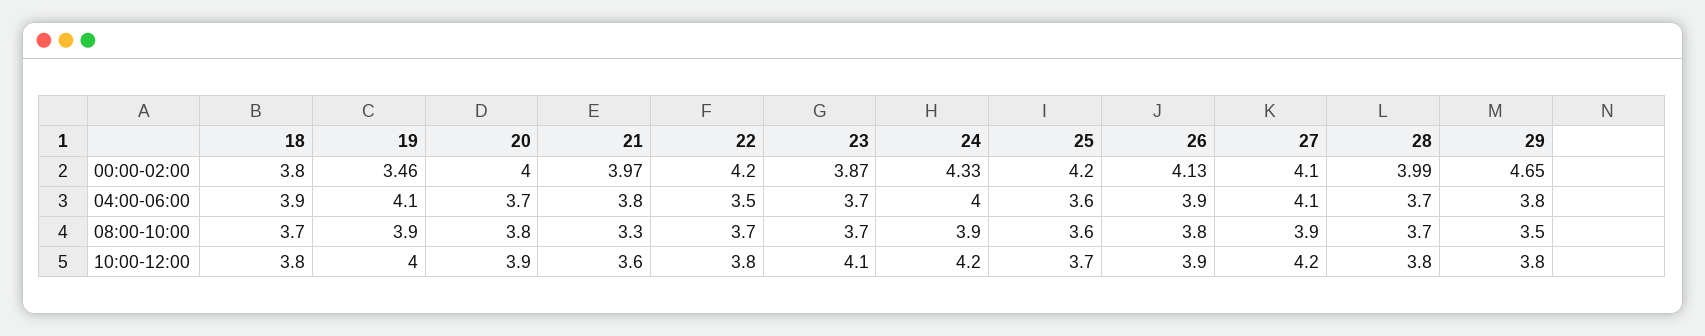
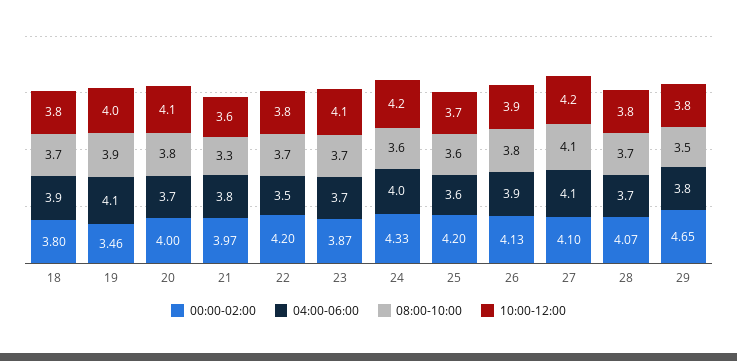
  {
    "00:00-02:00": {
      "18": 3.8,
      "19": 3.46,
      "20": 4,
      "21": 3.97,
      "22": 4.2,
      "23": 3.87,
      "24": 4.33,
      "25": 4.2,
      "26": 4.13,
      "27": 4.1,
-     "28": 3.99,
+     "28": 4.07,
      "29": 4.65
    },
    "04:00-06:00": {
      "18": 3.9,
      "19": 4.1,
      "20": 3.7,
      "21": 3.8,
      "22": 3.5,
      "23": 3.7,
      "24": 4,
      "25": 3.6,
      "26": 3.9,
      "27": 4.1,
      "28": 3.7,
      "29": 3.8
    },
    "08:00-10:00": {
      "18": 3.7,
      "19": 3.9,
      "20": 3.8,
      "21": 3.3,
      "22": 3.7,
      "23": 3.7,
-     "24": 3.9,
+     "24": 3.6,
      "25": 3.6,
      "26": 3.8,
-     "27": 3.9,
+     "27": 4.1,
      "28": 3.7,
      "29": 3.5
    },
    "10:00-12:00": {
      "18": 3.8,
      "19": 4,
-     "20": 3.9,
+     "20": 4.1,
      "21": 3.6,
      "22": 3.8,
      "23": 4.1,
      "24": 4.2,
      "25": 3.7,
      "26": 3.9,
      "27": 4.2,
      "28": 3.8,
      "29": 3.8
    }
  }

